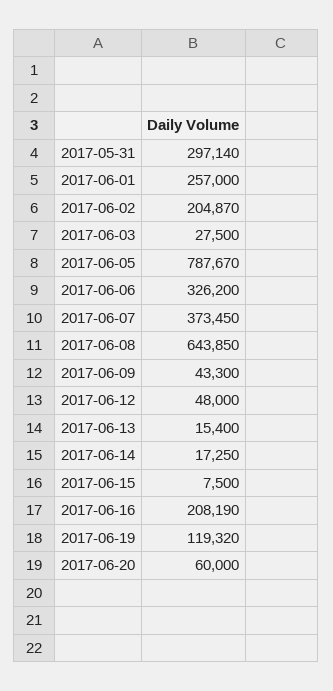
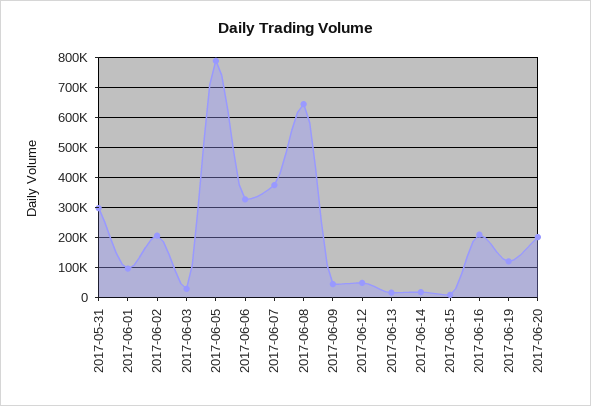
  {
    "2017-05-31": 297140,
-   "2017-06-01": 257000,
+   "2017-06-01": 100000,
    "2017-06-02": 204870,
    "2017-06-03": 27500,
    "2017-06-05": 787670,
    "2017-06-06": 326200,
    "2017-06-07": 373450,
    "2017-06-08": 643850,
    "2017-06-09": 43300,
    "2017-06-12": 48000,
    "2017-06-13": 15400,
    "2017-06-14": 17250,
    "2017-06-15": 7500,
    "2017-06-16": 208190,
    "2017-06-19": 119320,
-   "2017-06-20": 60000
+   "2017-06-20": 200000
  }

